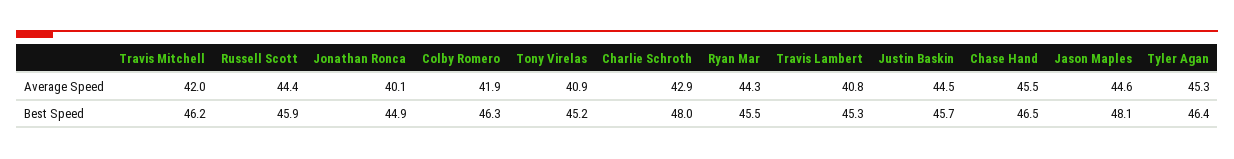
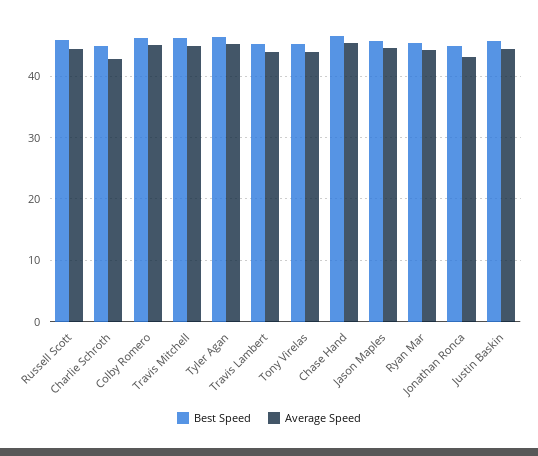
  {
    "Average Speed": {
-     "Travis Mitchell": 42,
+     "Travis Mitchell": 45,
      "Russell Scott": 44.4,
-     "Jonathan Ronca": 40.1,
+     "Jonathan Ronca": 43,
-     "Colby Romero": 41.9,
+     "Colby Romero": 45,
-     "Tony Virelas": 40.9,
+     "Tony Virelas": 44,
      "Charlie Schroth": 42.9,
      "Ryan Mar": 44.3,
-     "Travis Lambert": 40.8,
+     "Travis Lambert": 44,
      "Justin Baskin": 44.5,
      "Chase Hand": 45.5,
      "Jason Maples": 44.6,
      "Tyler Agan": 45.3
    },
    "Best Speed": {
      "Travis Mitchell": 46.2,
      "Russell Scott": 45.9,
      "Jonathan Ronca": 44.9,
      "Colby Romero": 46.3,
      "Tony Virelas": 45.2,
-     "Charlie Schroth": 48,
+     "Charlie Schroth": 45,
      "Ryan Mar": 45.5,
      "Travis Lambert": 45.3,
      "Justin Baskin": 45.7,
      "Chase Hand": 46.5,
-     "Jason Maples": 48.1,
+     "Jason Maples": 46,
      "Tyler Agan": 46.4
    }
  }

